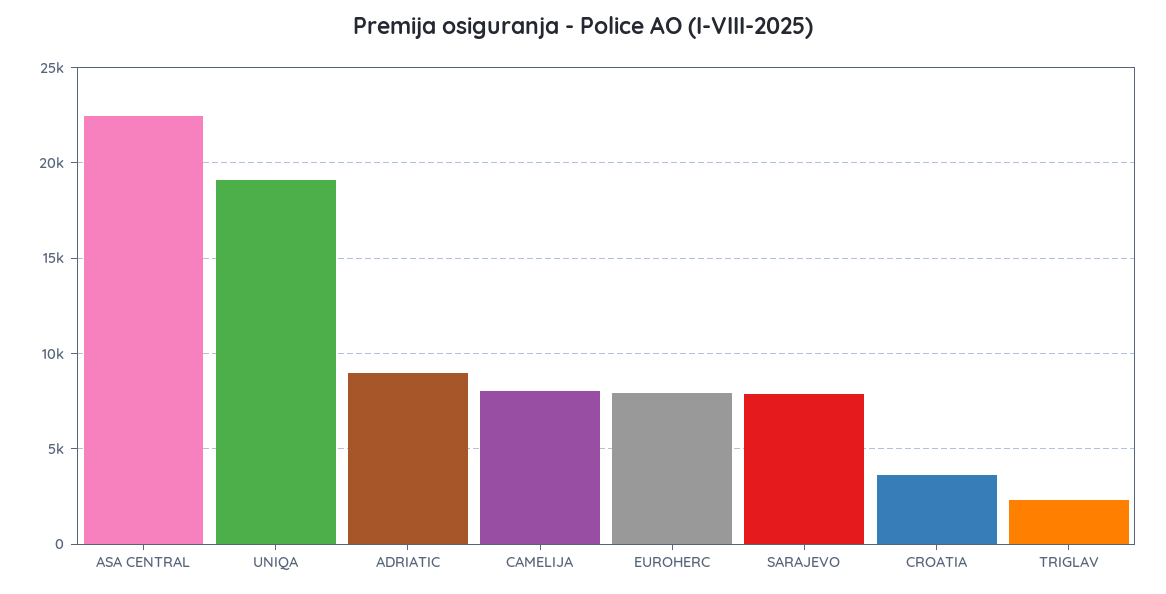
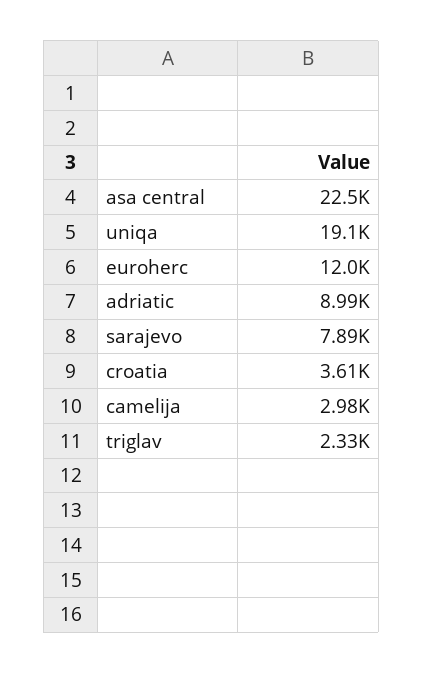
  {
    "ASA CENTRAL": 22500,
    "UNIQA": 19100,
    "ADRIATIC": 8990,
-   "CAMELIJA": 8000,
+   "CAMELIJA": 2980,
-   "EUROHERC": 8000,
+   "EUROHERC": 12000,
    "SARAJEVO": 7890,
    "CROATIA": 3610,
    "TRIGLAV": 2330
  }

